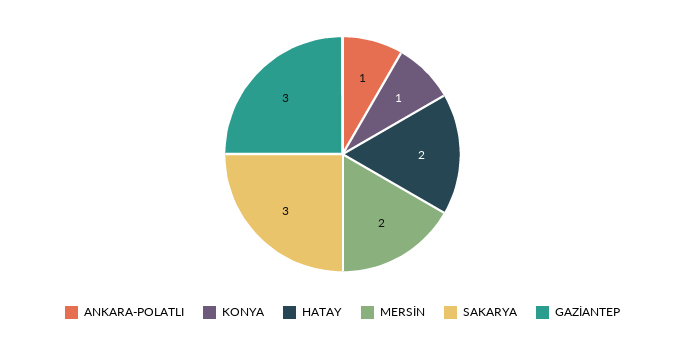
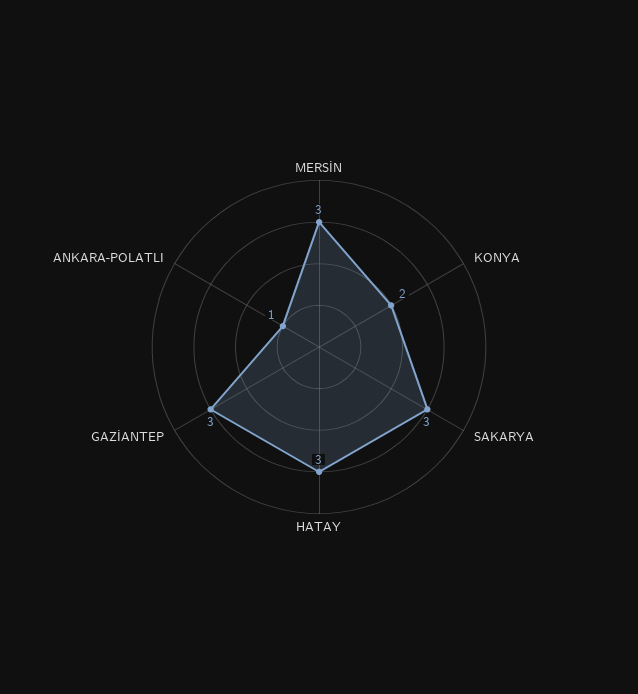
  {
    "ANKARA-POLATLI": 1,
-   "KONYA": 1,
+   "KONYA": 2,
-   "HATAY": 2,
+   "HATAY": 3,
-   "MERSİN": 2,
+   "MERSİN": 3,
    "SAKARYA": 3,
    "GAZİANTEP": 3
  }

